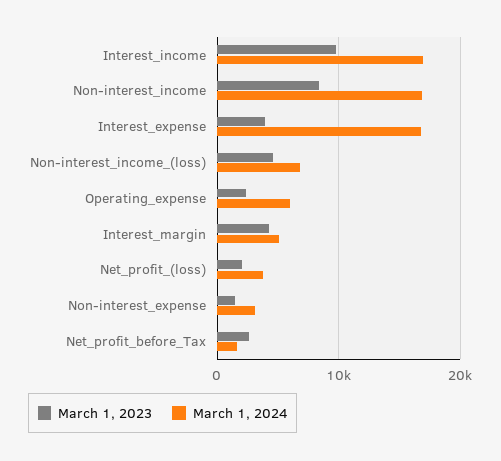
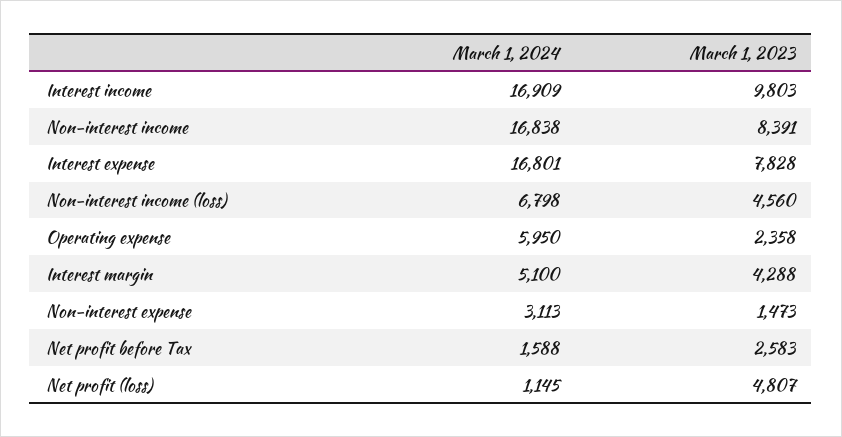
  {
    "March 1, 2023": {
      "Interest_income": 9803,
      "Non-interest_income": 8391,
-     "Interest_expense": 4000,
+     "Interest_expense": 7828,
      "Non-interest_income_(loss)": 4560,
      "Operating_expense": 2358,
      "Interest_margin": 4288,
-     "Net_profit_(loss)": 2000,
+     "Net_profit_(loss)": 4807,
      "Non-interest_expense": 1473,
      "Net_profit_before_Tax": 2583
    },
    "March 1, 2024": {
      "Interest_income": 16909,
      "Non-interest_income": 16838,
      "Interest_expense": 16801,
      "Non-interest_income_(loss)": 6798,
      "Operating_expense": 5950,
      "Interest_margin": 5100,
-     "Net_profit_(loss)": 4000,
+     "Net_profit_(loss)": 1145,
      "Non-interest_expense": 3113,
      "Net_profit_before_Tax": 1588
    }
  }

